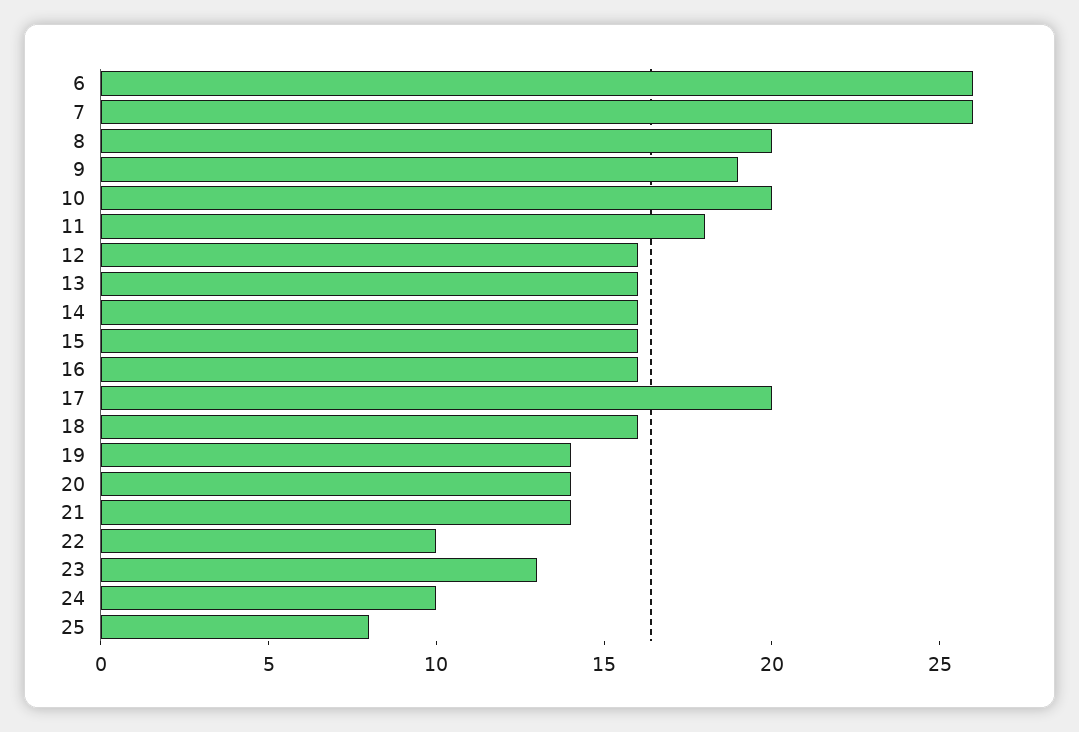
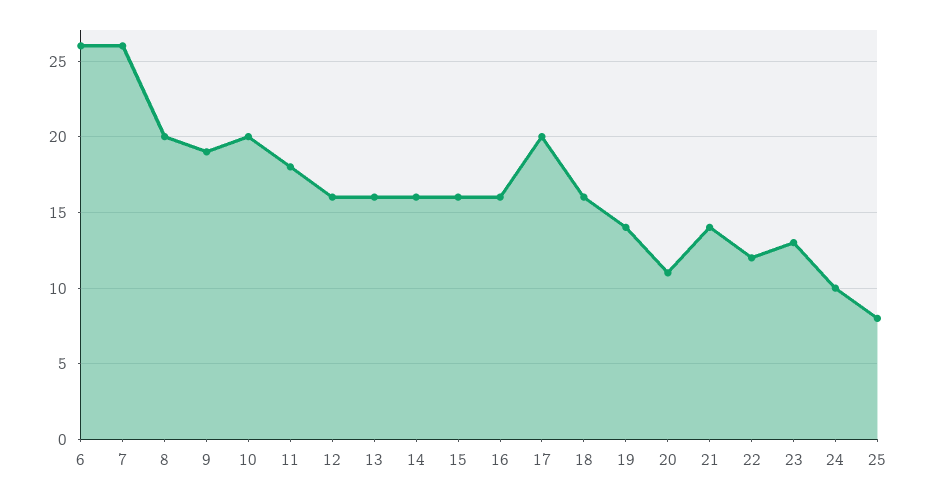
  {
    "6": 26,
    "7": 26,
    "8": 20,
    "9": 19,
    "10": 20,
    "11": 18,
    "12": 16,
    "13": 16,
    "14": 16,
    "15": 16,
    "16": 16,
    "17": 20,
    "18": 16,
    "19": 14,
-   "20": 14,
+   "20": 11,
    "21": 14,
-   "22": 10,
+   "22": 12,
    "23": 13,
    "24": 10,
    "25": 8
  }

